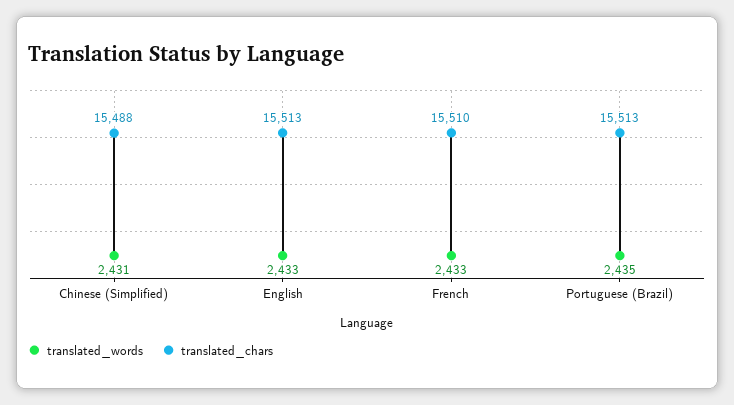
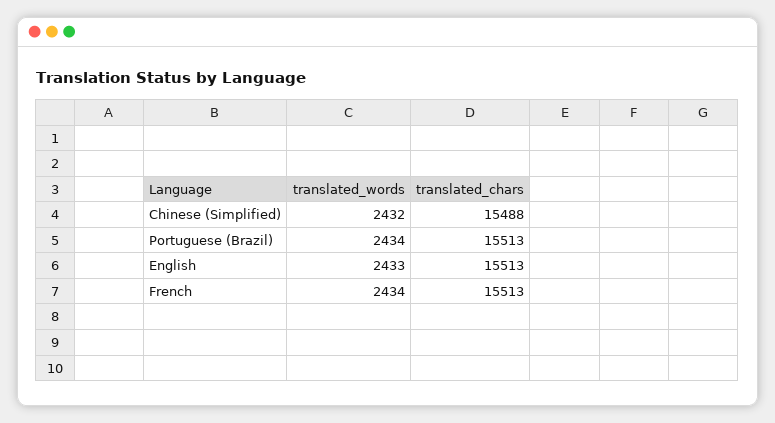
  {
    "translated_words": {
-     "Chinese (Simplified)": 2431,
+     "Chinese (Simplified)": 2432,
      "English": 2433,
-     "French": 2433,
+     "French": 2434,
-     "Portuguese (Brazil)": 2435
+     "Portuguese (Brazil)": 2434
    },
    "translated_chars": {
      "Chinese (Simplified)": 15488,
      "English": 15513,
-     "French": 15510,
+     "French": 15513,
      "Portuguese (Brazil)": 15513
    }
  }

